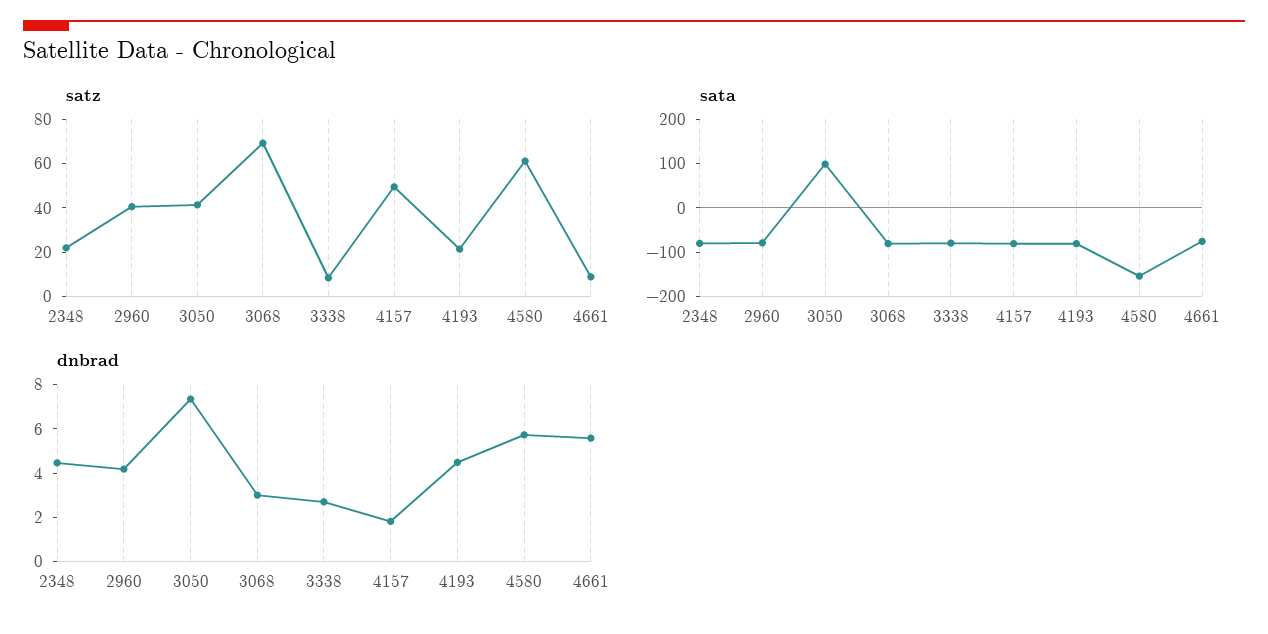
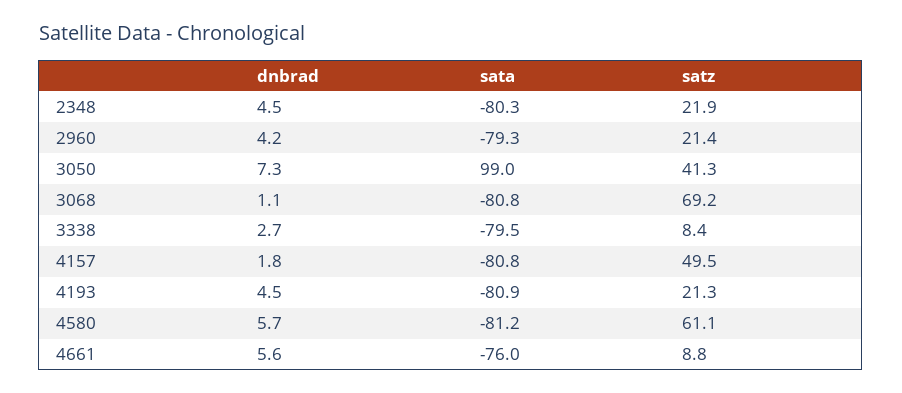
  {
    "satz": {
      "2348": 21.9,
-     "2960": 40,
+     "2960": 21.4,
      "3050": 41.3,
      "3068": 69.2,
      "3338": 8.4,
      "4157": 49.5,
      "4193": 21.3,
      "4580": 61.1,
      "4661": 8.8
    },
    "sata": {
      "2348": -80.3,
      "2960": -79.3,
      "3050": 99,
      "3068": -80.8,
      "3338": -79.5,
      "4157": -80.8,
      "4193": -80.9,
-     "4580": -160,
+     "4580": -81.2,
      "4661": -76
    },
    "dnbrad": {
      "2348": 4.5,
      "2960": 4.2,
      "3050": 7.3,
-     "3068": 3,
+     "3068": 1.1,
      "3338": 2.7,
      "4157": 1.8,
      "4193": 4.5,
      "4580": 5.7,
      "4661": 5.6
    }
  }

